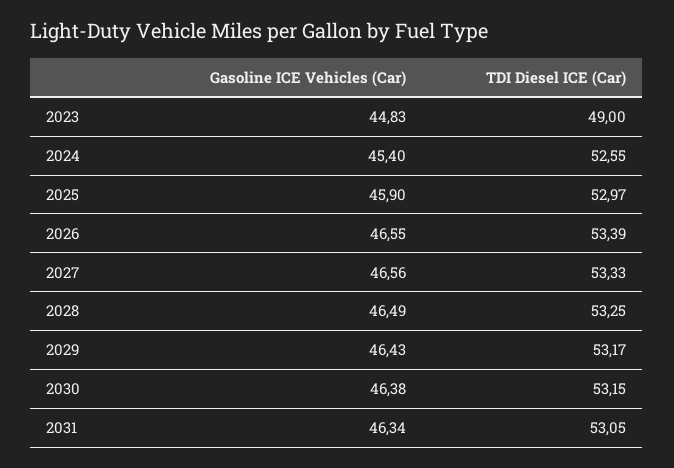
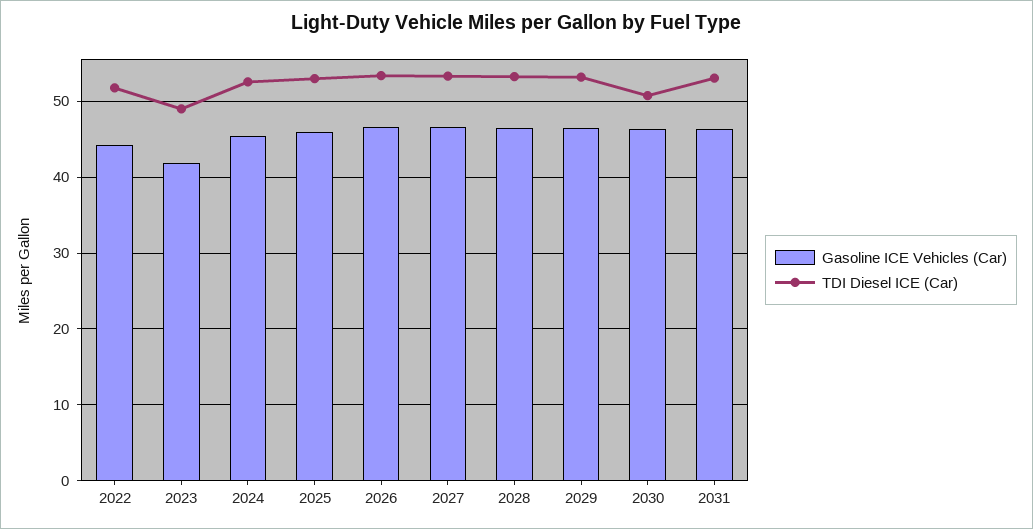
  {
    "Gasoline ICE Vehicles (Car)": {
-     "2023": 44.83,
+     "2023": 42,
      "2024": 45.4,
      "2025": 45.9,
      "2026": 46.55,
      "2027": 46.56,
      "2028": 46.49,
      "2029": 46.43,
      "2030": 46.38,
-     "2031": 46.34
+     "2031": 46.34,
+     "2022": 44
    },
    "TDI Diesel ICE (Car)": {
      "2023": 49,
      "2024": 52.55,
      "2025": 52.97,
      "2026": 53.39,
      "2027": 53.33,
      "2028": 53.25,
      "2029": 53.17,
-     "2030": 53.15,
+     "2030": 51,
-     "2031": 53.05
+     "2031": 53.05,
+     "2022": 52
    }
  }

